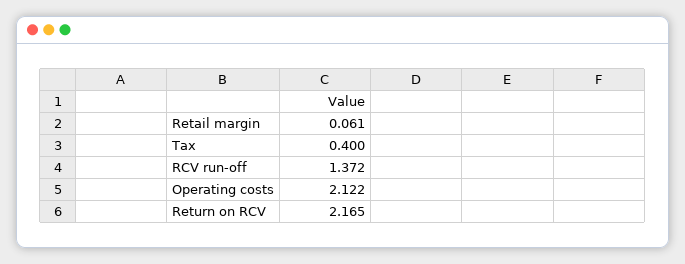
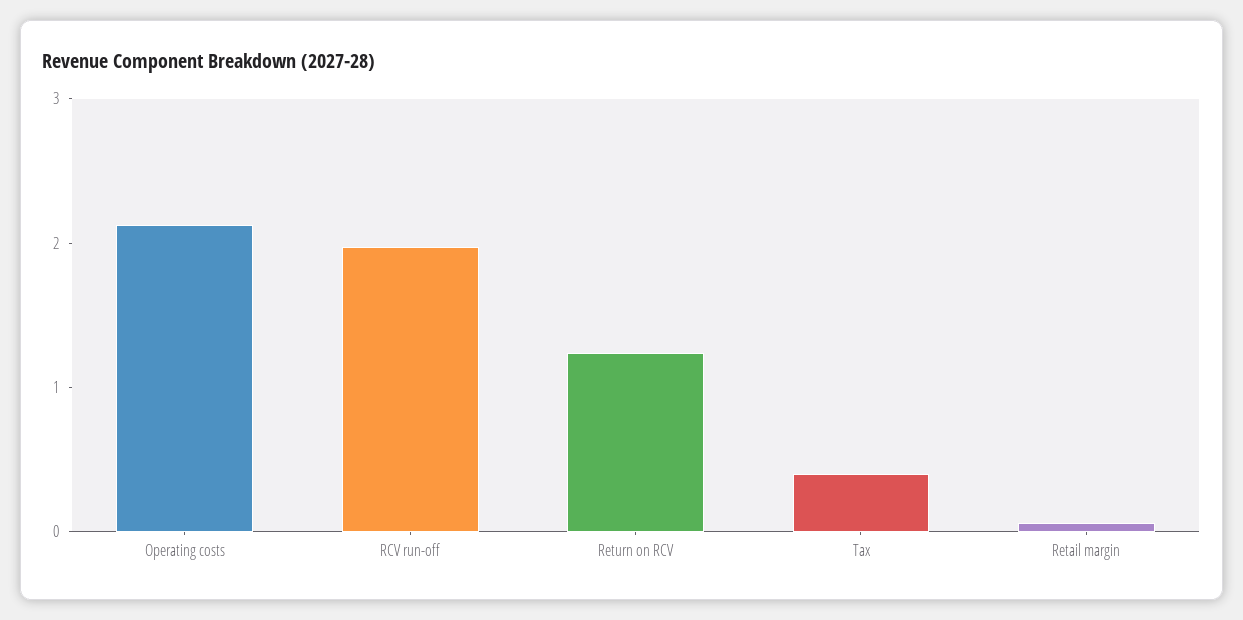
  {
    "Retail margin": 0.061,
    "Tax": 0.4,
-   "RCV run-off": 1.372,
+   "RCV run-off": 2,
    "Operating costs": 2.122,
-   "Return on RCV": 2.165
+   "Return on RCV": 1.2
  }

